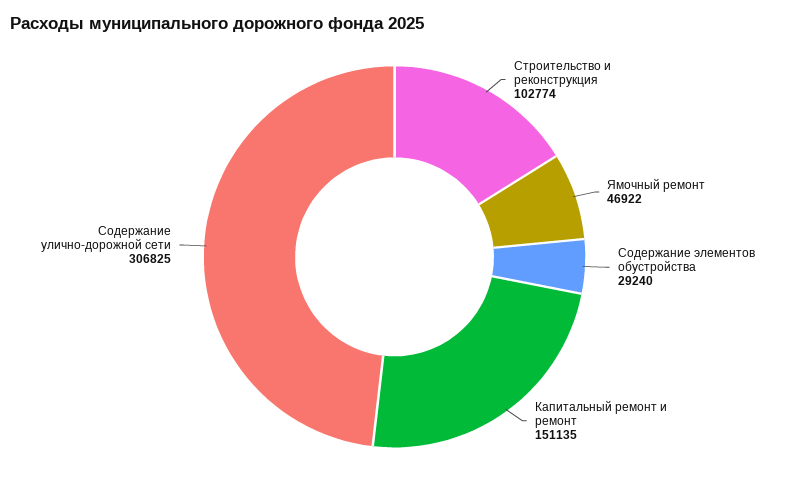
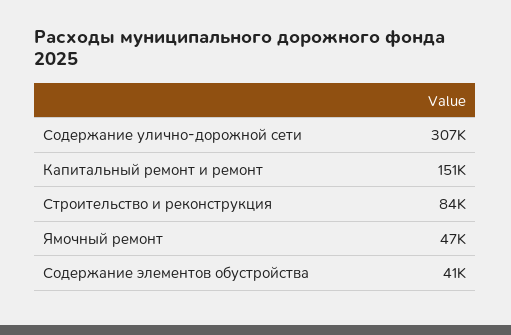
  {
-   "Строительство и реконструкция": 102774,
+   "Строительство и реконструкция": 84000,
    "Ямочный ремонт": 46922,
-   "Содержание элементов обустройства": 29240,
+   "Содержание элементов обустройства": 41000,
    "Капитальный ремонт и ремонт": 151135,
    "Содержание улично-дорожной сети": 306825
  }

